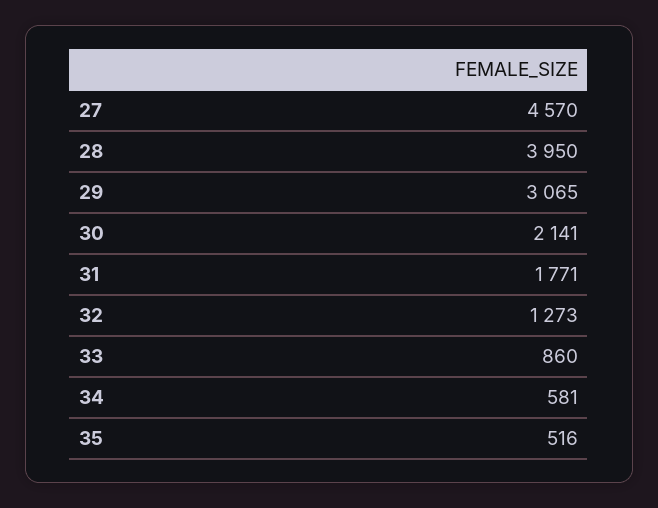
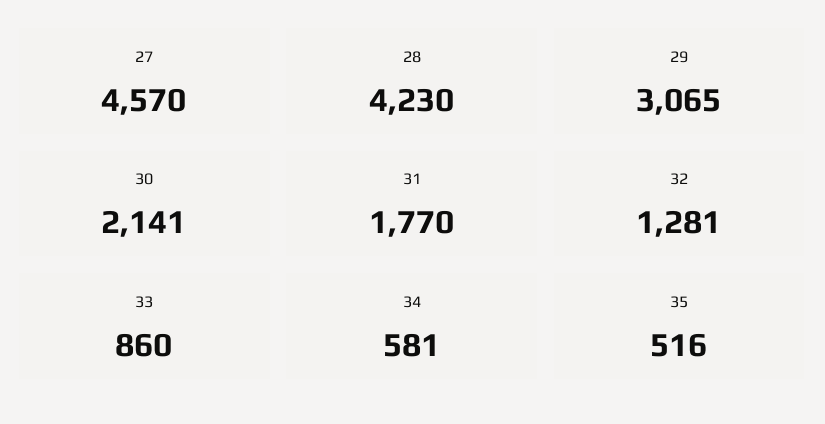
  {
    "27": 4570,
-   "28": 3950,
+   "28": 4230,
    "29": 3065,
    "30": 2141,
-   "31": 1771,
+   "31": 1770,
-   "32": 1273,
+   "32": 1281,
    "33": 860,
    "34": 581,
    "35": 516
  }

